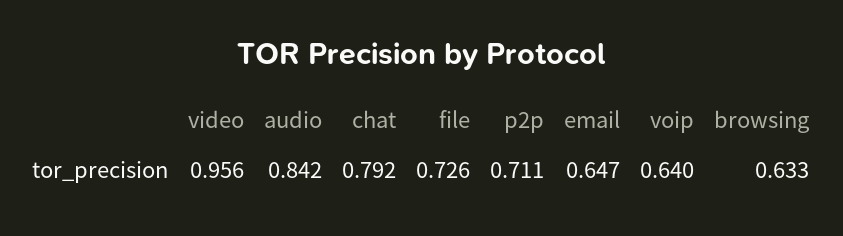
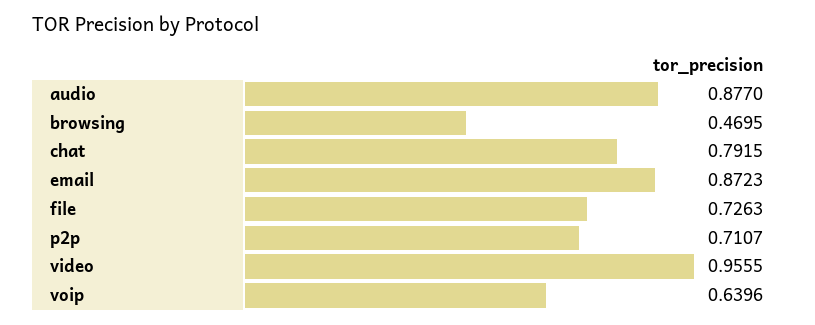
  {
    "video": 0.9555,
-   "audio": 0.842,
+   "audio": 0.877,
    "chat": 0.7915,
    "file": 0.7263,
    "p2p": 0.7107,
-   "email": 0.647,
+   "email": 0.8723,
    "voip": 0.6396,
-   "browsing": 0.633
+   "browsing": 0.4695
  }

